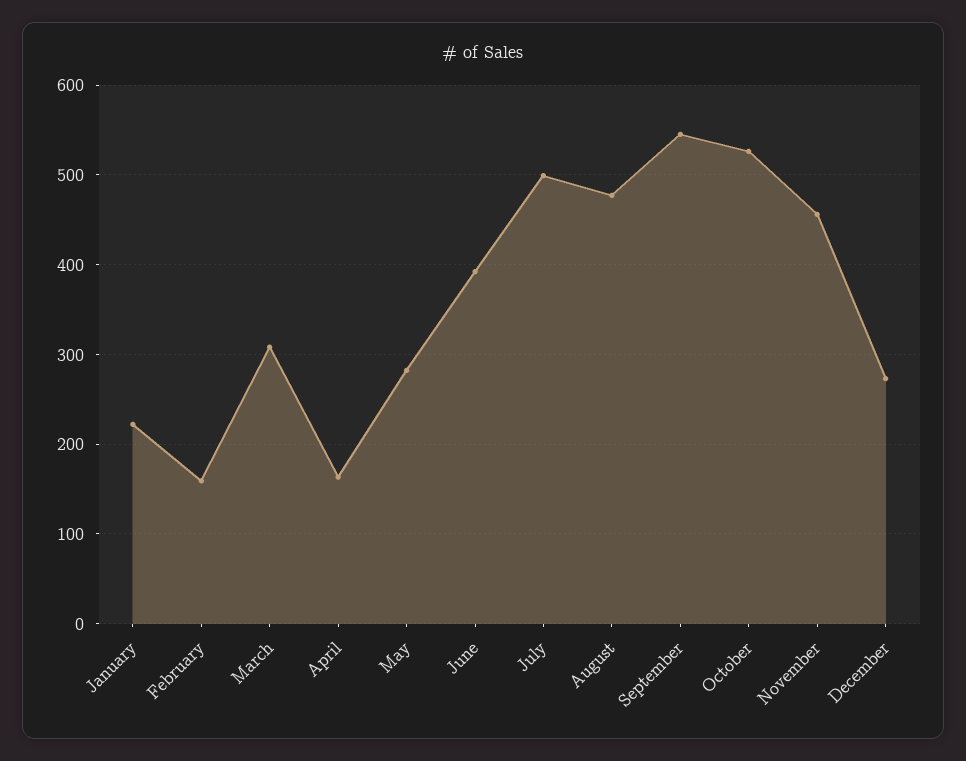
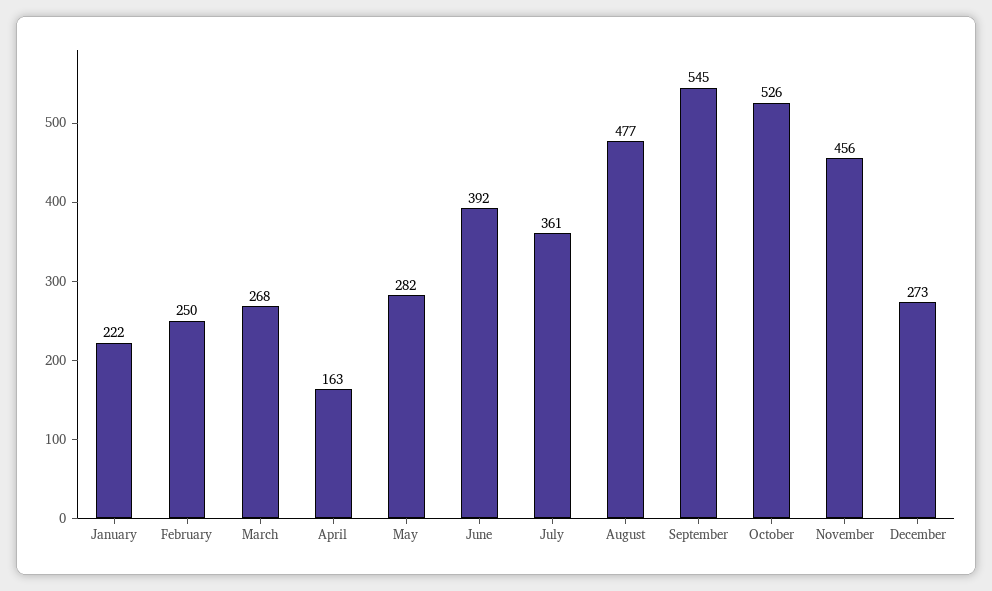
  {
    "January": 222,
-   "February": 160,
+   "February": 250,
-   "March": 310,
+   "March": 268,
    "April": 163,
    "May": 282,
    "June": 392,
-   "July": 500,
+   "July": 361,
    "August": 477,
    "September": 545,
    "October": 526,
    "November": 456,
    "December": 273
  }

